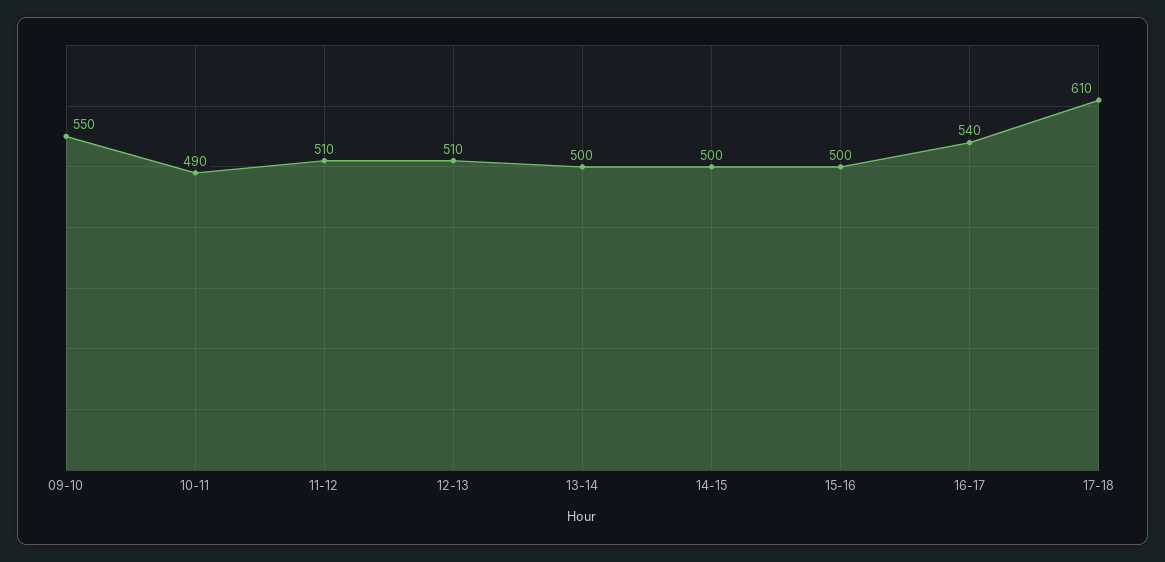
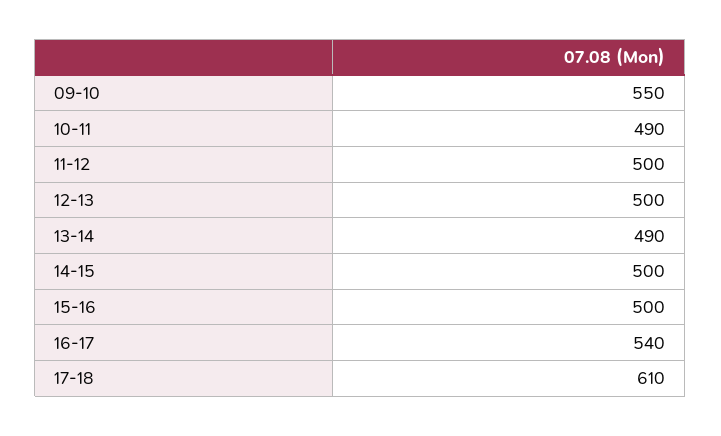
  {
    "09-10": 550,
    "10-11": 490,
-   "11-12": 510,
+   "11-12": 500,
-   "12-13": 510,
+   "12-13": 500,
-   "13-14": 500,
+   "13-14": 490,
    "14-15": 500,
    "15-16": 500,
    "16-17": 540,
    "17-18": 610
  }

